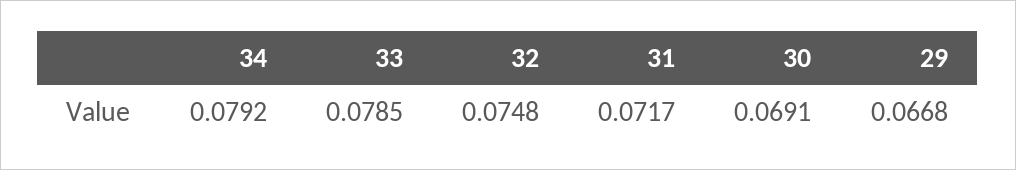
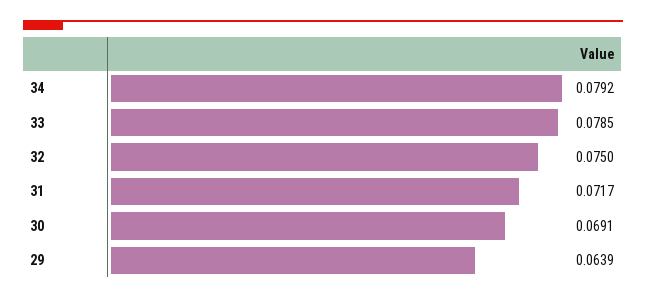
  {
    "34": 0.0792,
    "33": 0.0785,
-   "32": 0.0748,
+   "32": 0.075,
    "31": 0.0717,
    "30": 0.0691,
-   "29": 0.0668
+   "29": 0.0639
  }

